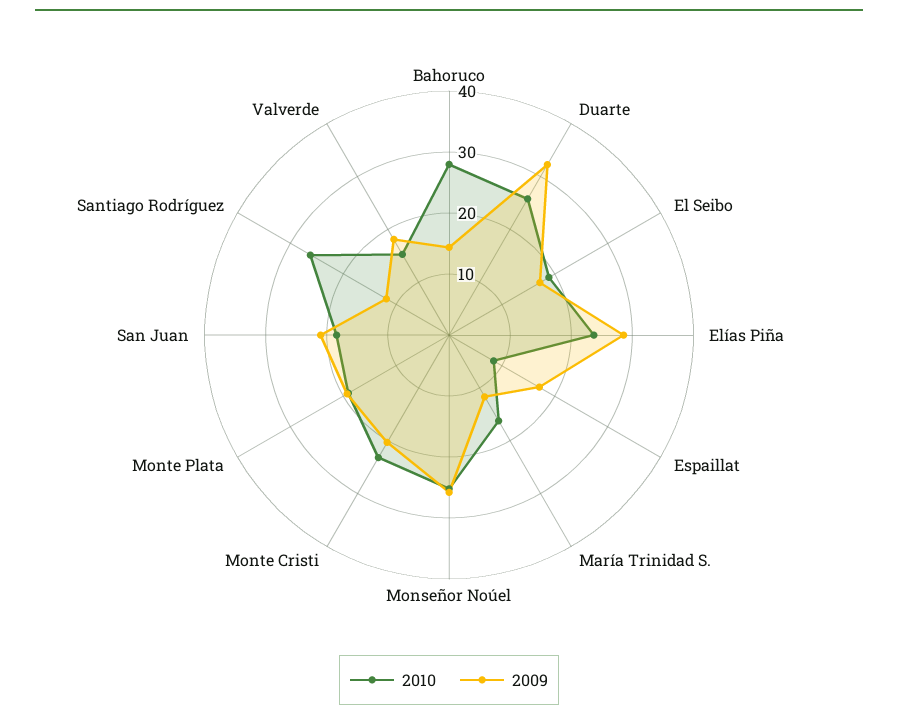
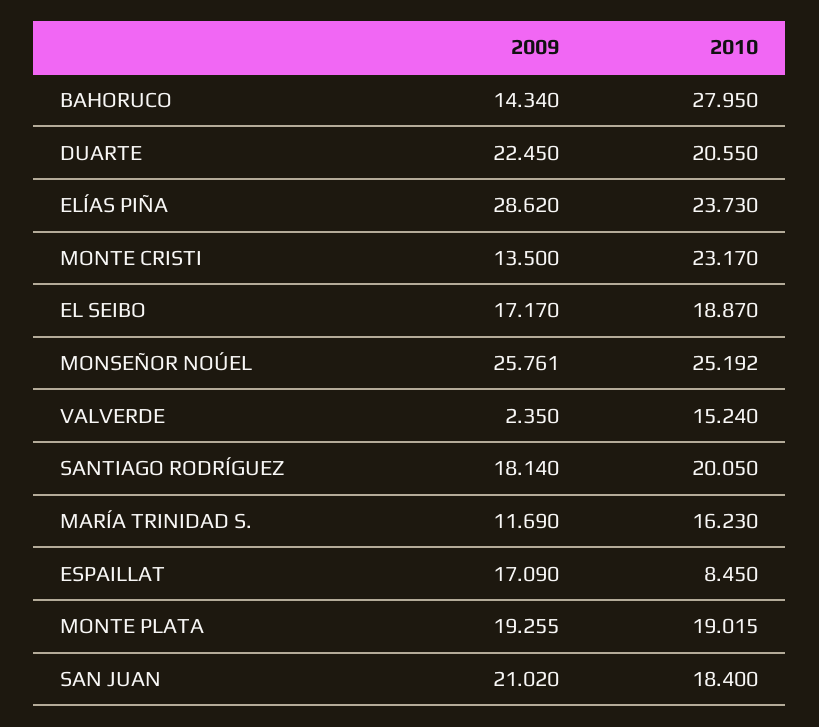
  {
    "2010": {
      "Bahoruco": 27.95,
-     "Duarte": 26,
+     "Duarte": 20.55,
      "El Seibo": 18.87,
      "Elías Piña": 23.73,
      "Espaillat": 8.45,
      "María Trinidad S.": 16.23,
      "Monseñor Noúel": 25.192,
      "Monte Cristi": 23.17,
      "Monte Plata": 19.015,
      "San Juan": 18.4,
-     "Santiago Rodríguez": 26,
+     "Santiago Rodríguez": 20.05,
      "Valverde": 15.24
    },
    "2009": {
      "Bahoruco": 14.34,
-     "Duarte": 32,
+     "Duarte": 22.45,
      "El Seibo": 17.17,
      "Elías Piña": 28.62,
      "Espaillat": 17.09,
      "María Trinidad S.": 11.69,
      "Monseñor Noúel": 25.761,
-     "Monte Cristi": 20,
+     "Monte Cristi": 13.5,
      "Monte Plata": 19.255,
      "San Juan": 21.02,
-     "Santiago Rodríguez": 12,
+     "Santiago Rodríguez": 18.14,
-     "Valverde": 18
+     "Valverde": 2.35
    }
  }

